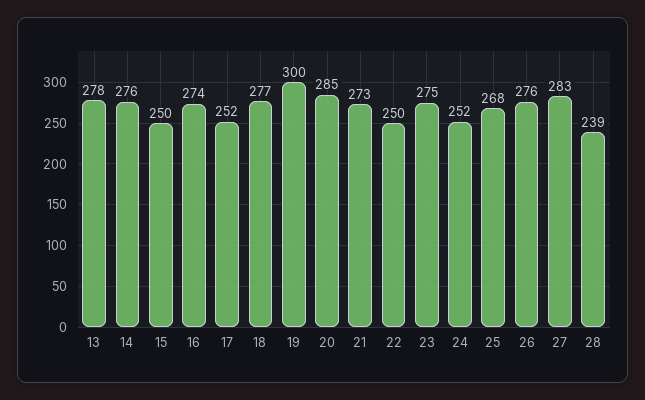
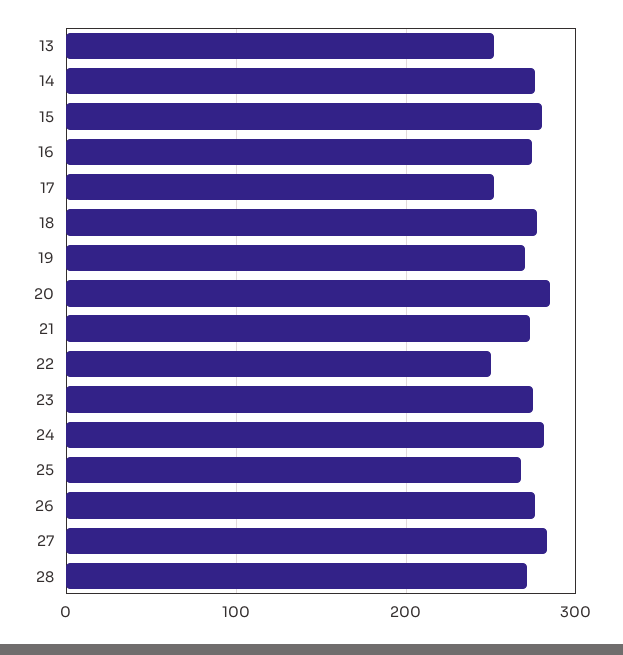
  {
-   "13": 278,
+   "13": 250,
    "14": 276,
-   "15": 250,
+   "15": 280,
    "16": 274,
    "17": 252,
    "18": 277,
-   "19": 300,
+   "19": 270,
    "20": 285,
    "21": 273,
    "22": 250,
    "23": 275,
-   "24": 252,
+   "24": 280,
    "25": 268,
    "26": 276,
    "27": 283,
-   "28": 239
+   "28": 270
  }

